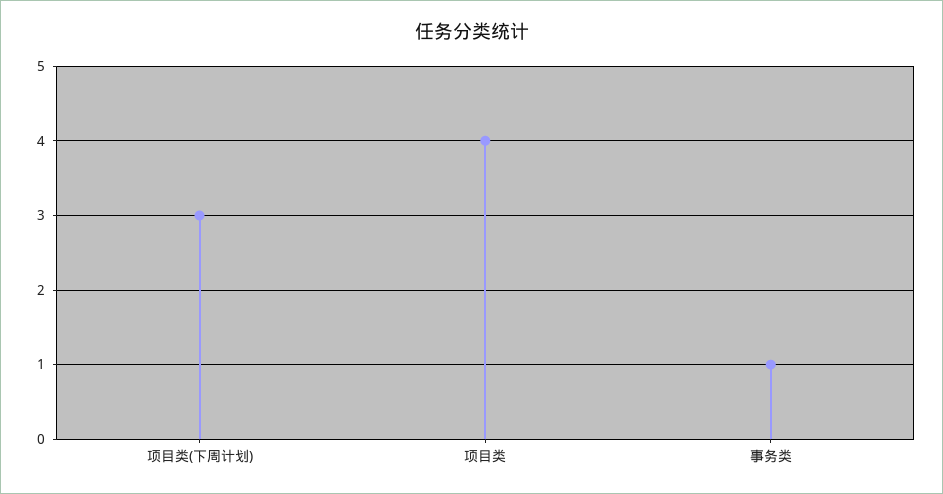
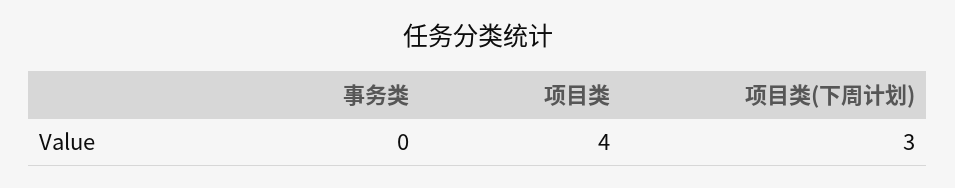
  {
    "项目类(下周计划)": 3,
    "项目类": 4,
-   "事务类": 1
+   "事务类": 0
  }

